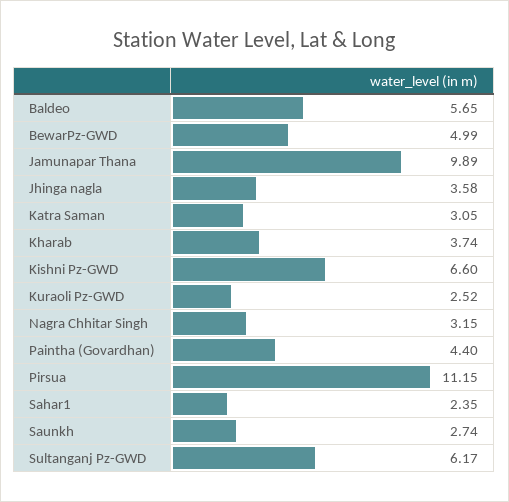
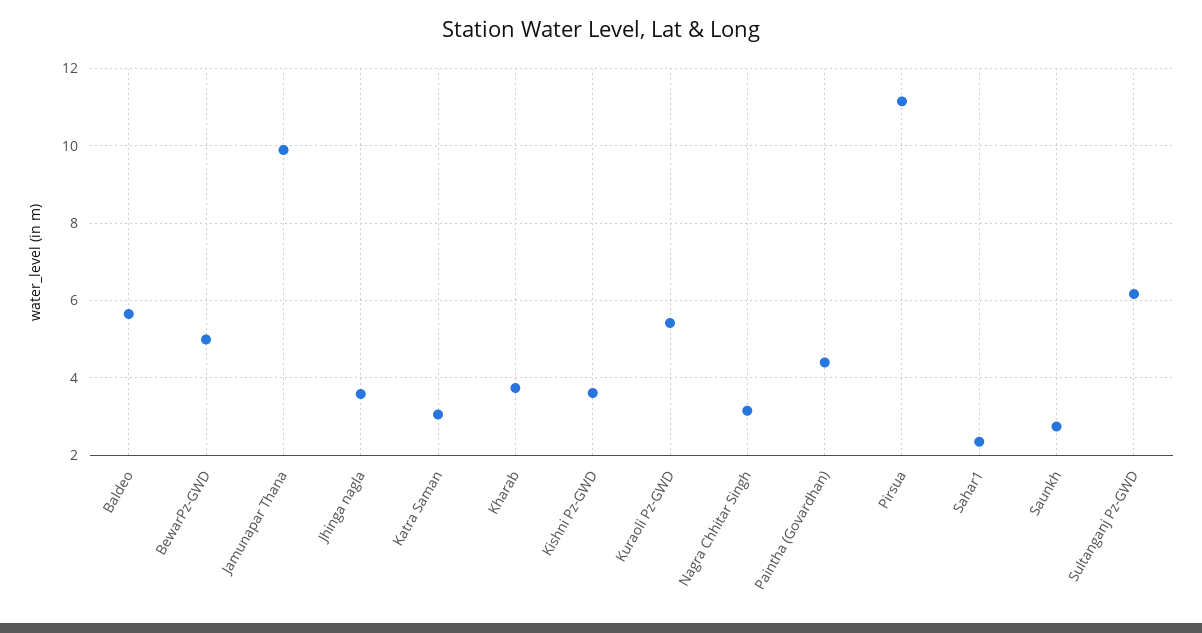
  {
    "Baldeo": 5.65,
    "BewarPz-GWD": 4.99,
    "Jamunapar Thana": 9.89,
    "Jhinga nagla": 3.58,
    "Katra Saman": 3.05,
    "Kharab": 3.74,
-   "Kishni Pz-GWD": 6.6,
+   "Kishni Pz-GWD": 3.6,
-   "Kuraoli Pz-GWD": 2.52,
+   "Kuraoli Pz-GWD": 5.4,
    "Nagra Chhitar Singh": 3.15,
    "Paintha (Govardhan)": 4.4,
    "Pirsua": 11.15,
    "Sahar1": 2.35,
    "Saunkh": 2.74,
    "Sultanganj Pz-GWD": 6.17
  }

